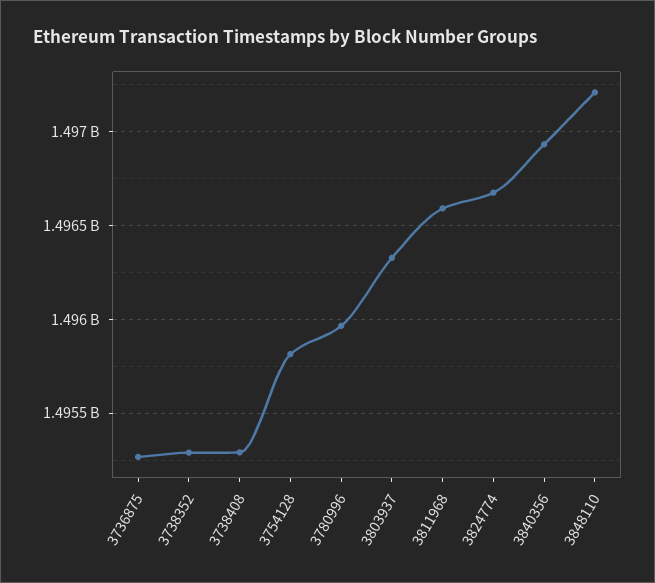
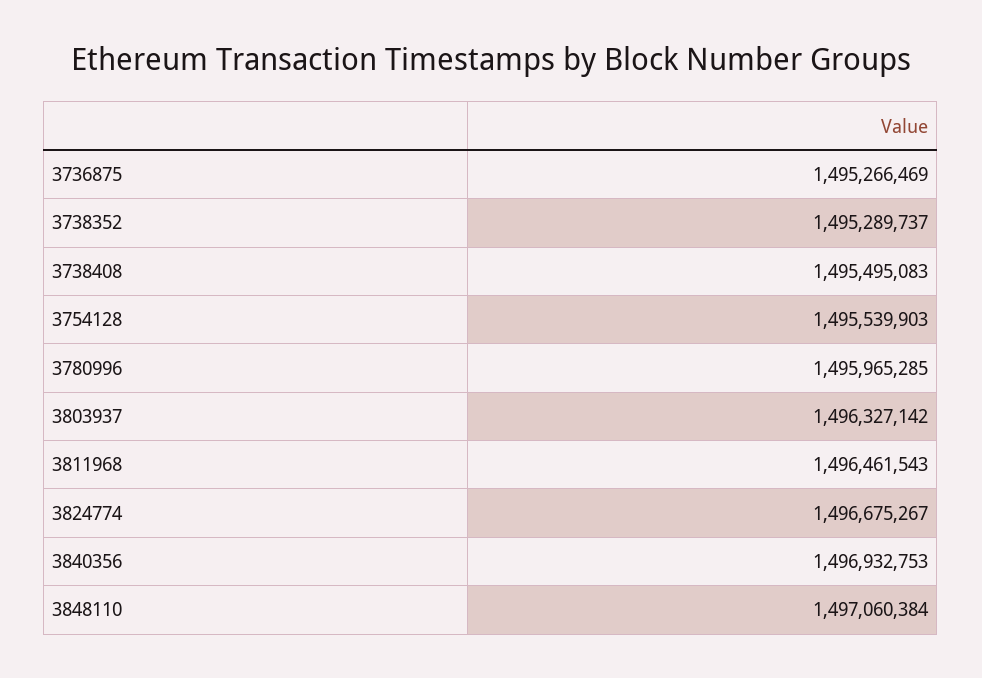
  {
    "3736875": 1495266469,
    "3738352": 1495289737,
-   "3738408": 1495300000,
+   "3738408": 1495495083,
-   "3754128": 1495800000,
+   "3754128": 1495539903,
    "3780996": 1495965285,
    "3803937": 1496327142,
-   "3811968": 1496600000,
+   "3811968": 1496461543,
    "3824774": 1496675267,
    "3840356": 1496932753,
-   "3848110": 1497200000
+   "3848110": 1497060384
  }

